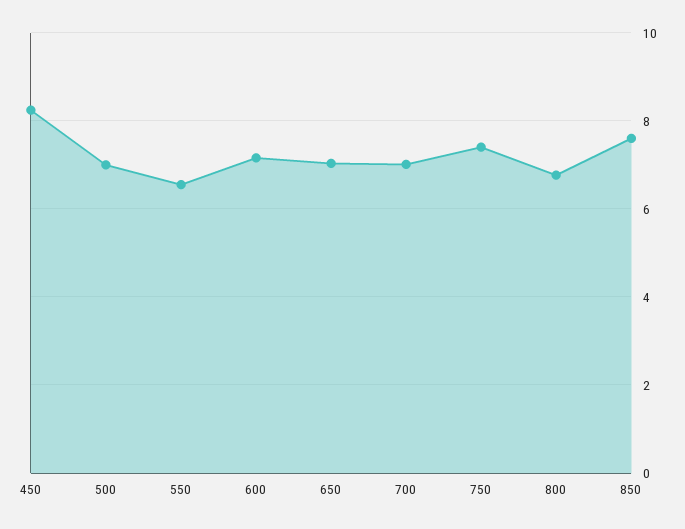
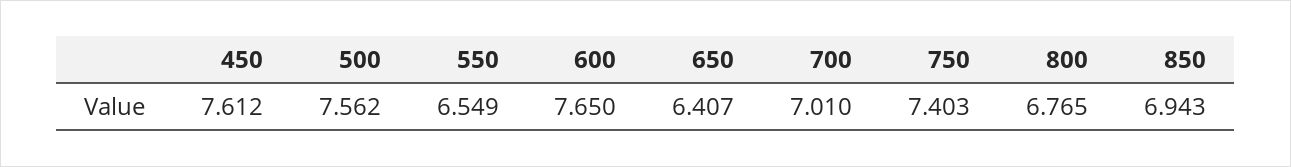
  {
-   "450": 8.2,
+   "450": 7.612,
-   "500": 7,
+   "500": 7.562,
    "550": 6.549,
-   "600": 7.2,
+   "600": 7.65,
-   "650": 7,
+   "650": 6.407,
    "700": 7.01,
    "750": 7.403,
    "800": 6.765,
-   "850": 7.6
+   "850": 6.943
  }

